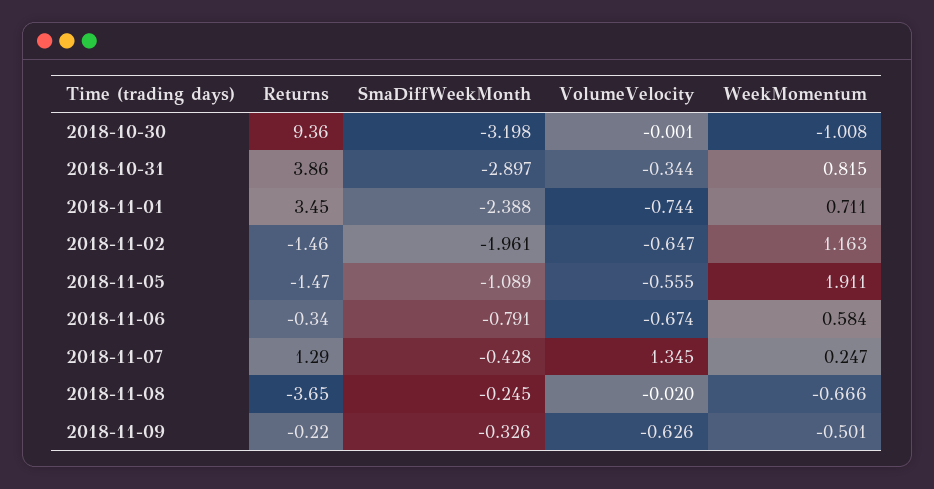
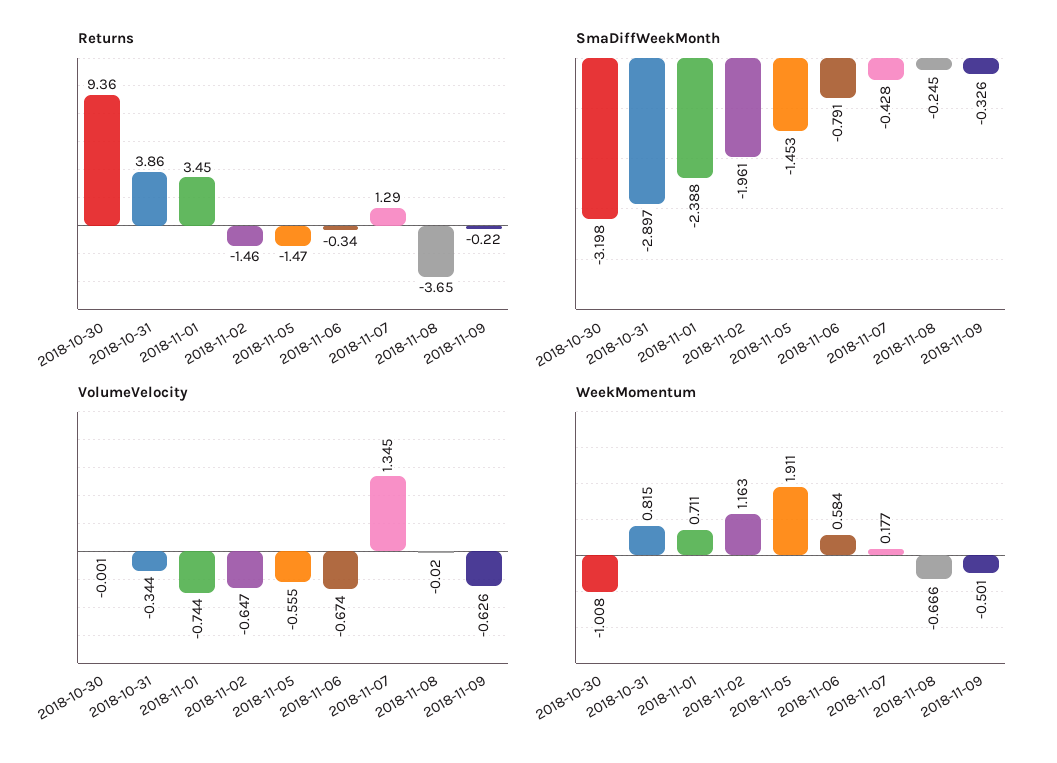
  {
    "Returns": {
      "2018-10-30": 9.36,
      "2018-10-31": 3.86,
      "2018-11-01": 3.45,
      "2018-11-02": -1.46,
      "2018-11-05": -1.47,
      "2018-11-06": -0.34,
      "2018-11-07": 1.29,
      "2018-11-08": -3.65,
      "2018-11-09": -0.22
    },
    "SmaDiffWeekMonth": {
      "2018-10-30": -3.198,
      "2018-10-31": -2.897,
      "2018-11-01": -2.388,
      "2018-11-02": -1.961,
-     "2018-11-05": -1.089,
+     "2018-11-05": -1.453,
      "2018-11-06": -0.791,
      "2018-11-07": -0.428,
      "2018-11-08": -0.245,
      "2018-11-09": -0.326
    },
    "VolumeVelocity": {
      "2018-10-30": -0.001,
      "2018-10-31": -0.344,
      "2018-11-01": -0.744,
      "2018-11-02": -0.647,
      "2018-11-05": -0.555,
      "2018-11-06": -0.674,
      "2018-11-07": 1.345,
      "2018-11-08": -0.02,
      "2018-11-09": -0.626
    },
    "WeekMomentum": {
      "2018-10-30": -1.008,
      "2018-10-31": 0.815,
      "2018-11-01": 0.711,
      "2018-11-02": 1.163,
      "2018-11-05": 1.911,
      "2018-11-06": 0.584,
-     "2018-11-07": 0.247,
+     "2018-11-07": 0.177,
      "2018-11-08": -0.666,
      "2018-11-09": -0.501
    }
  }

